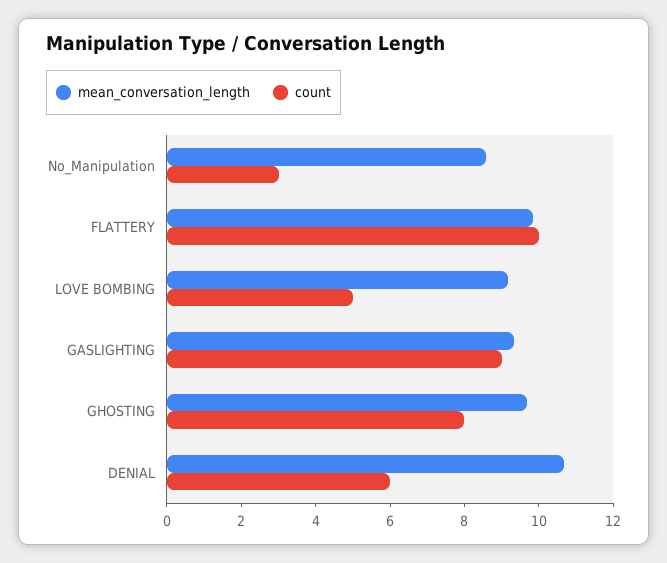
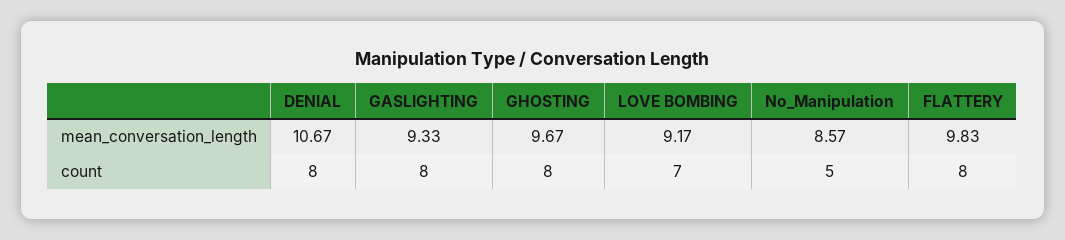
  {
    "mean_conversation_length": {
      "No_Manipulation": 8.57,
      "FLATTERY": 9.83,
      "LOVE BOMBING": 9.17,
      "GASLIGHTING": 9.33,
      "GHOSTING": 9.67,
      "DENIAL": 10.67
    },
    "count": {
-     "No_Manipulation": 3,
+     "No_Manipulation": 5,
-     "FLATTERY": 10,
+     "FLATTERY": 8,
-     "LOVE BOMBING": 5,
+     "LOVE BOMBING": 7,
-     "GASLIGHTING": 9,
+     "GASLIGHTING": 8,
      "GHOSTING": 8,
-     "DENIAL": 6
+     "DENIAL": 8
    }
  }

